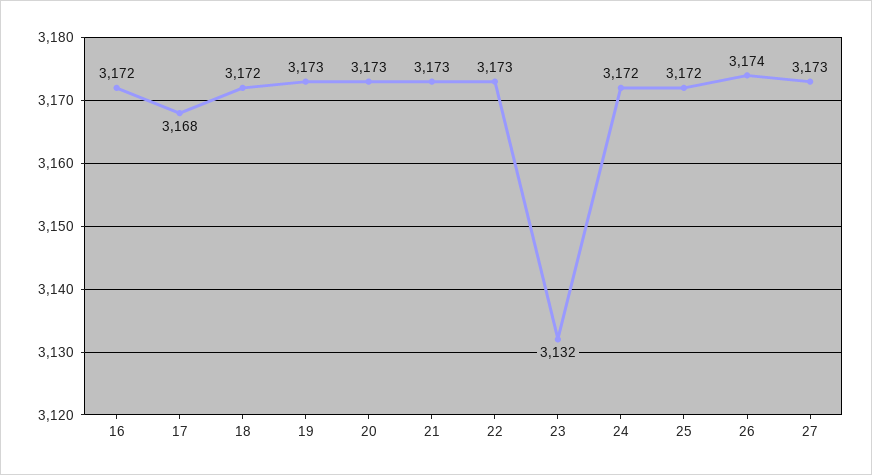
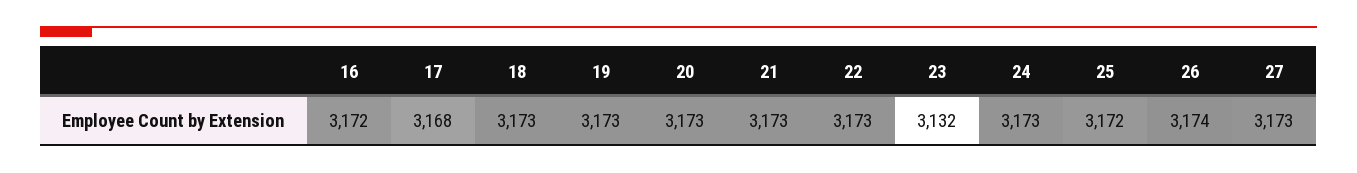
  {
    "16": 3172,
    "17": 3168,
-   "18": 3172,
+   "18": 3173,
    "19": 3173,
    "20": 3173,
    "21": 3173,
    "22": 3173,
    "23": 3132,
-   "24": 3172,
+   "24": 3173,
    "25": 3172,
    "26": 3174,
    "27": 3173
  }

